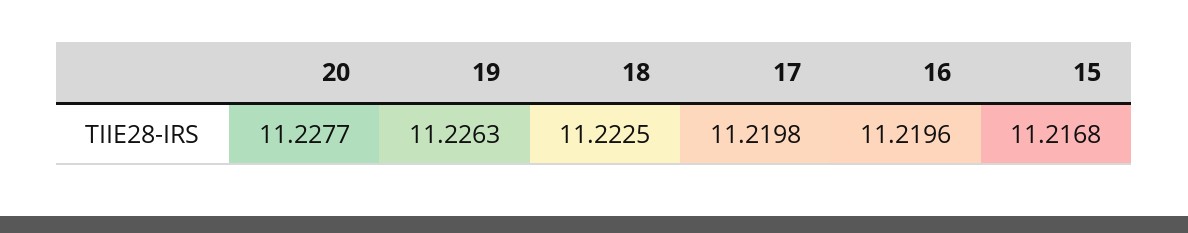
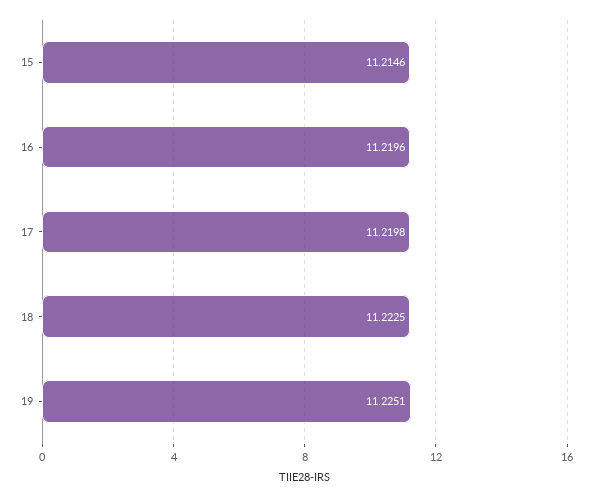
  {
-   "20": 11.2277,
-   "19": 11.2263,
+   "19": 11.2251,
    "18": 11.2225,
    "17": 11.2198,
    "16": 11.2196,
-   "15": 11.2168
+   "15": 11.2146
  }

